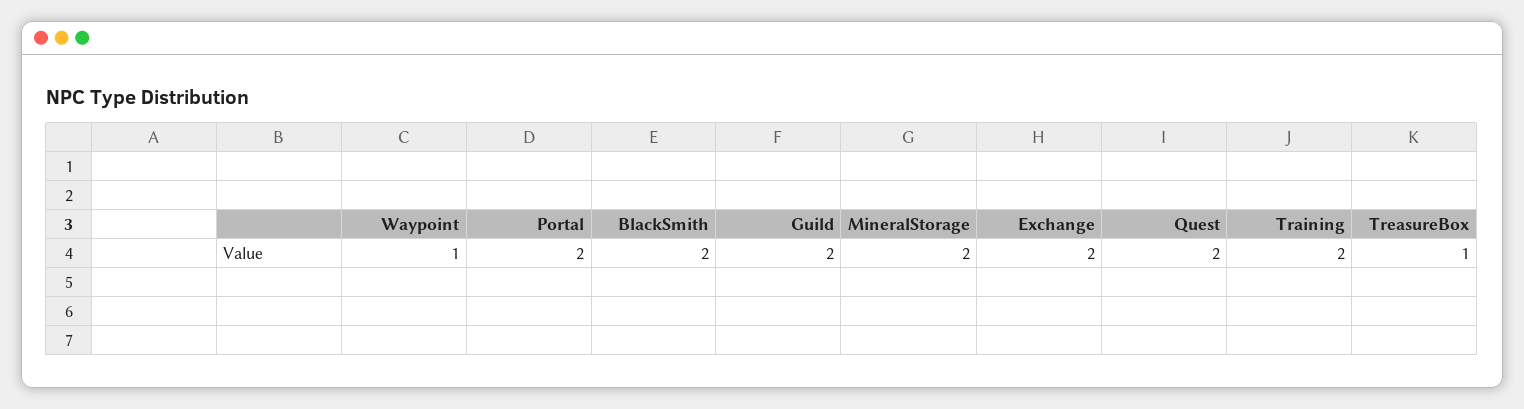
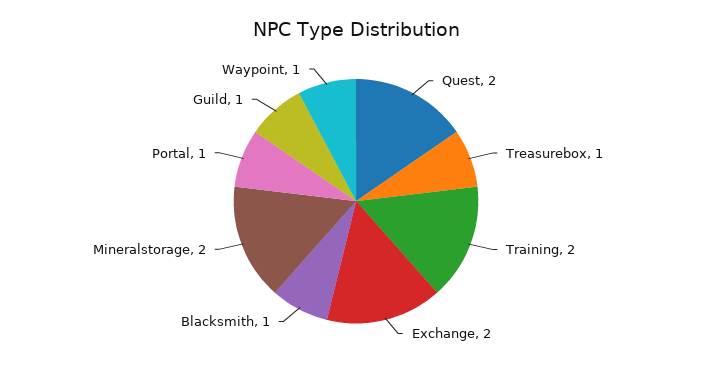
  {
    "Waypoint": 1,
-   "Portal": 2,
+   "Portal": 1,
-   "BlackSmith": 2,
+   "BlackSmith": 1,
-   "Guild": 2,
+   "Guild": 1,
    "MineralStorage": 2,
    "Exchange": 2,
    "Quest": 2,
    "Training": 2,
    "TreasureBox": 1
  }

